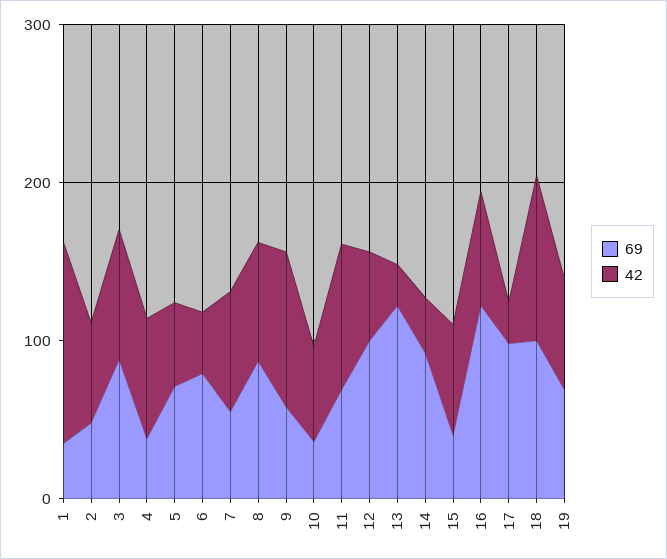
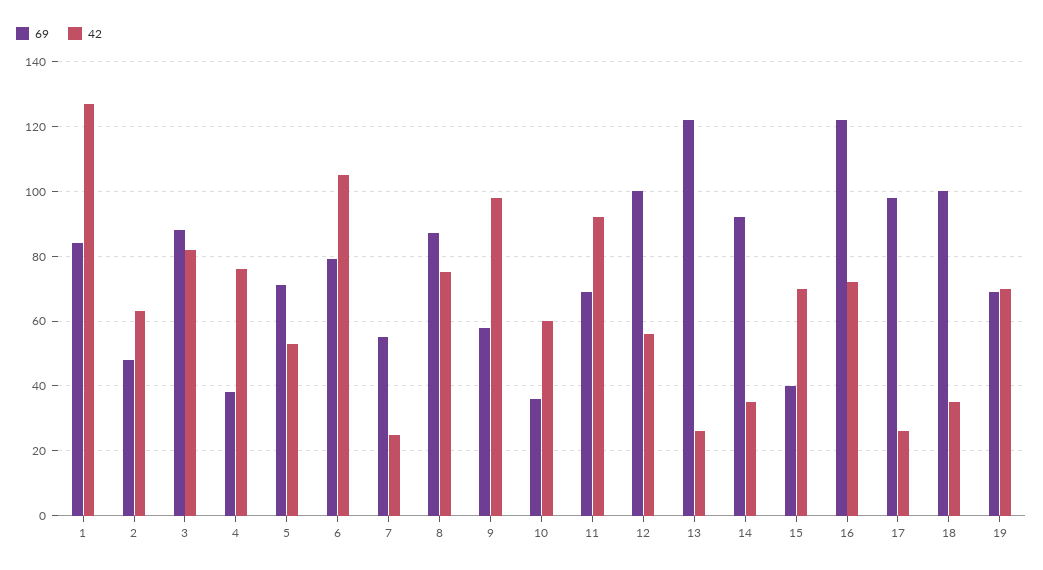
  {
    "69": {
-     "1": 40,
+     "1": 85,
      "2": 50,
      "3": 90,
      "4": 40,
      "5": 70,
      "6": 80,
      "7": 55,
      "8": 85,
      "9": 60,
      "10": 35,
      "11": 70,
      "12": 100,
      "13": 120,
      "14": 90,
      "15": 40,
      "16": 120,
      "17": 100,
      "18": 100,
      "19": 70
    },
    "42": {
      "1": 125,
      "2": 65,
      "3": 80,
      "4": 75,
      "5": 55,
-     "6": 40,
+     "6": 105,
-     "7": 80,
+     "7": 25,
      "8": 75,
      "9": 100,
      "10": 60,
      "11": 90,
      "12": 55,
      "13": 25,
      "14": 35,
      "15": 70,
      "16": 70,
      "17": 25,
-     "18": 100,
+     "18": 35,
      "19": 70
    }
  }

